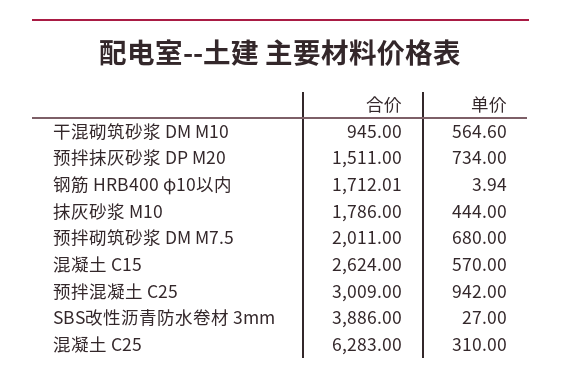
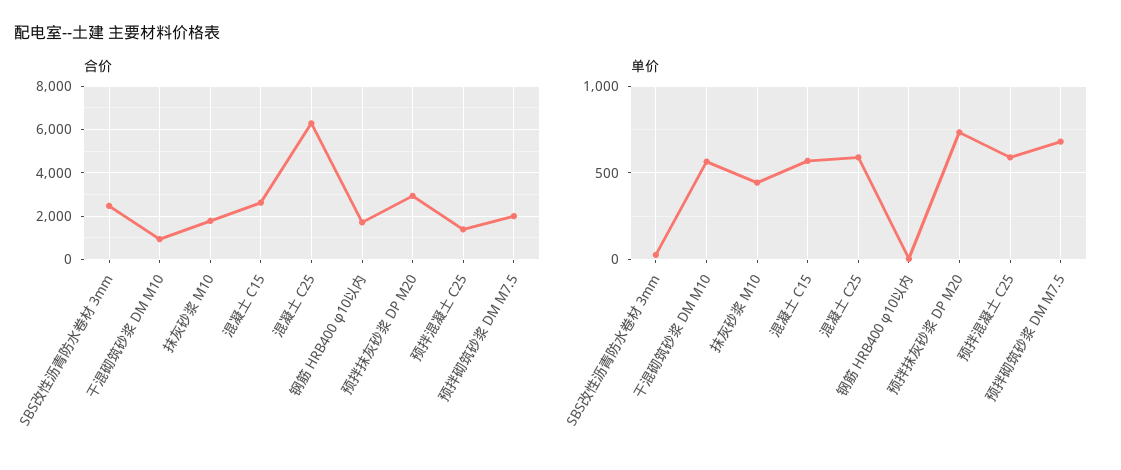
  {
    "合价": {
      "干混砌筑砂浆 DM M10": 945,
-     "预拌抹灰砂浆 DP M20": 1511,
+     "预拌抹灰砂浆 DP M20": 3000,
      "钢筋 HRB400 φ10以内": 1712.01,
      "抹灰砂浆 M10": 1786,
      "预拌砌筑砂浆 DM M7.5": 2011,
      "混凝土 C15": 2624,
-     "预拌混凝土 C25": 3009,
+     "预拌混凝土 C25": 1500,
-     "SBS改性沥青防水卷材 3mm": 3886,
+     "SBS改性沥青防水卷材 3mm": 2500,
      "混凝土 C25": 6283
    },
    "单价": {
      "干混砌筑砂浆 DM M10": 564.6,
      "预拌抹灰砂浆 DP M20": 734,
      "钢筋 HRB400 φ10以内": 3.94,
      "抹灰砂浆 M10": 444,
      "预拌砌筑砂浆 DM M7.5": 680,
      "混凝土 C15": 570,
-     "预拌混凝土 C25": 942,
+     "预拌混凝土 C25": 600,
      "SBS改性沥青防水卷材 3mm": 27,
-     "混凝土 C25": 310
+     "混凝土 C25": 600
    }
  }

